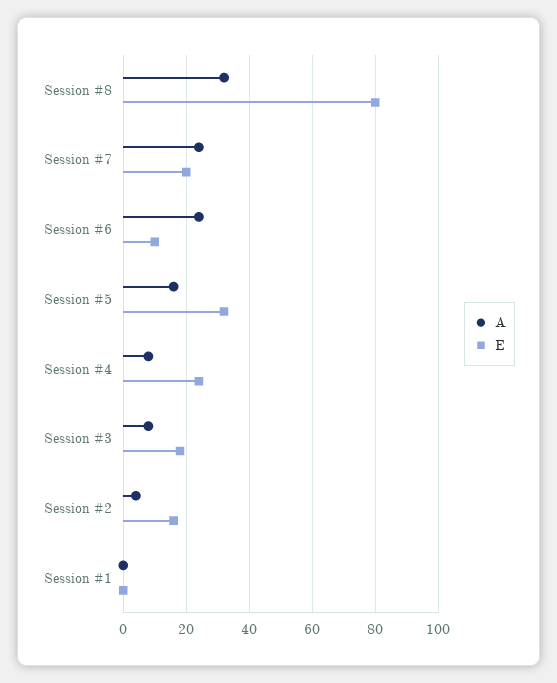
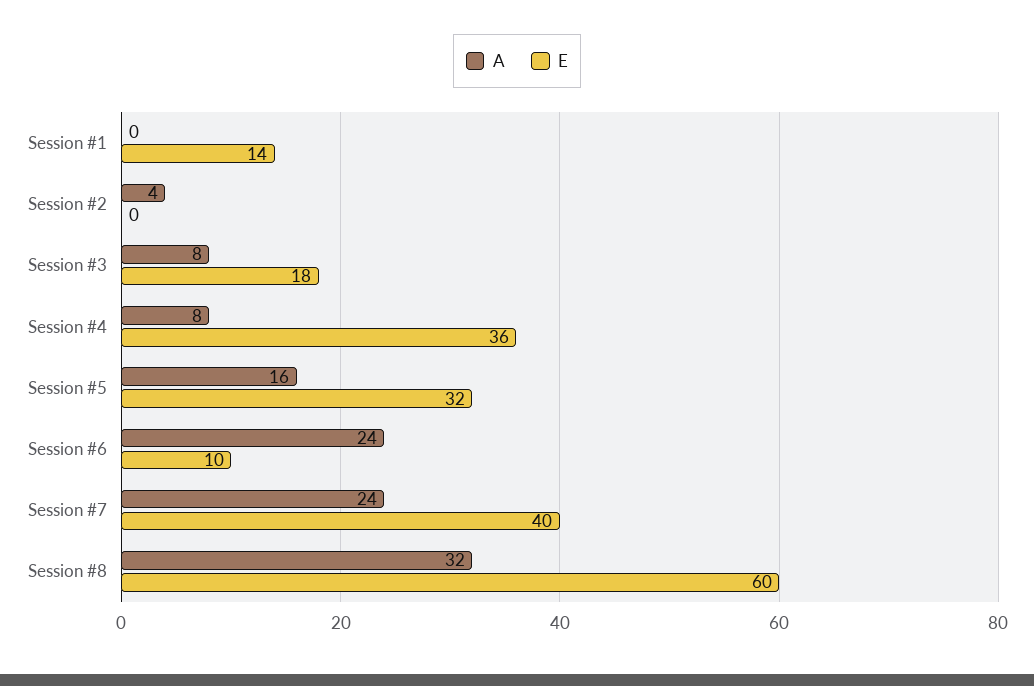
  {
    "A": {
      "Session #8": 32,
      "Session #7": 24,
      "Session #6": 24,
      "Session #5": 16,
      "Session #4": 8,
      "Session #3": 8,
      "Session #2": 4,
      "Session #1": 0
    },
    "E": {
-     "Session #8": 80,
+     "Session #8": 60,
-     "Session #7": 20,
+     "Session #7": 40,
      "Session #6": 10,
      "Session #5": 32,
-     "Session #4": 25,
+     "Session #4": 36,
      "Session #3": 18,
-     "Session #2": 15,
+     "Session #2": 0,
-     "Session #1": 0
+     "Session #1": 14
    }
  }

